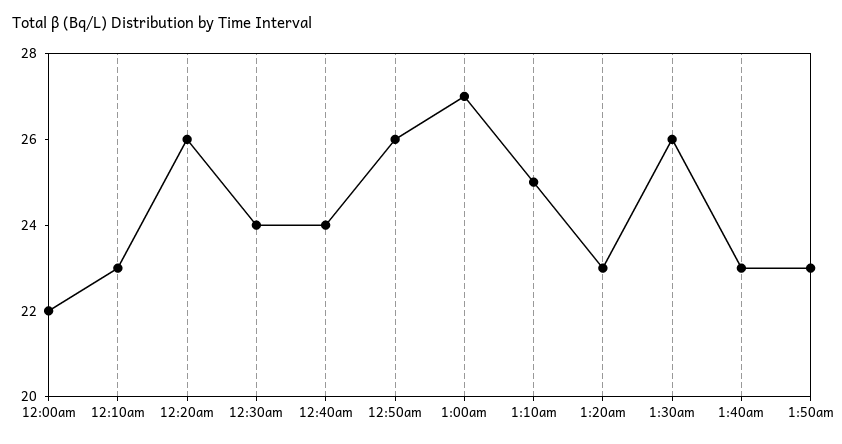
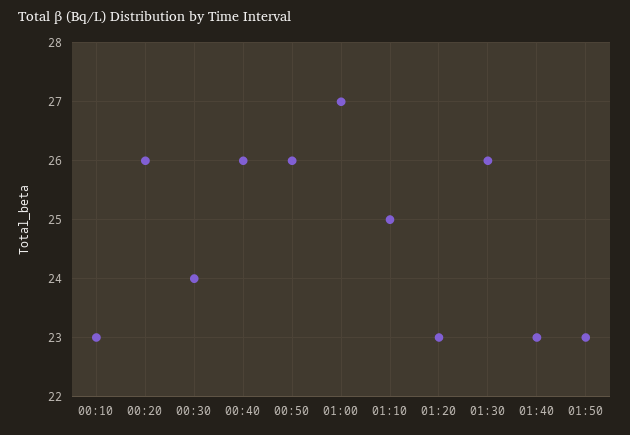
  {
-   "12:00am": 22,
    "12:10am": 23,
    "12:20am": 26,
    "12:30am": 24,
-   "12:40am": 24,
+   "12:40am": 26,
    "12:50am": 26,
    "1:00am": 27,
    "1:10am": 25,
    "1:20am": 23,
    "1:30am": 26,
    "1:40am": 23,
    "1:50am": 23
  }

